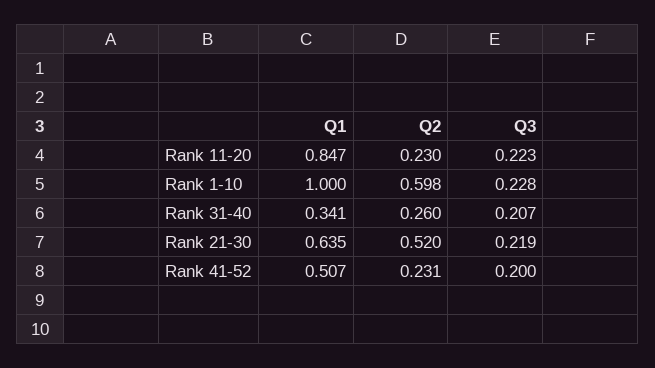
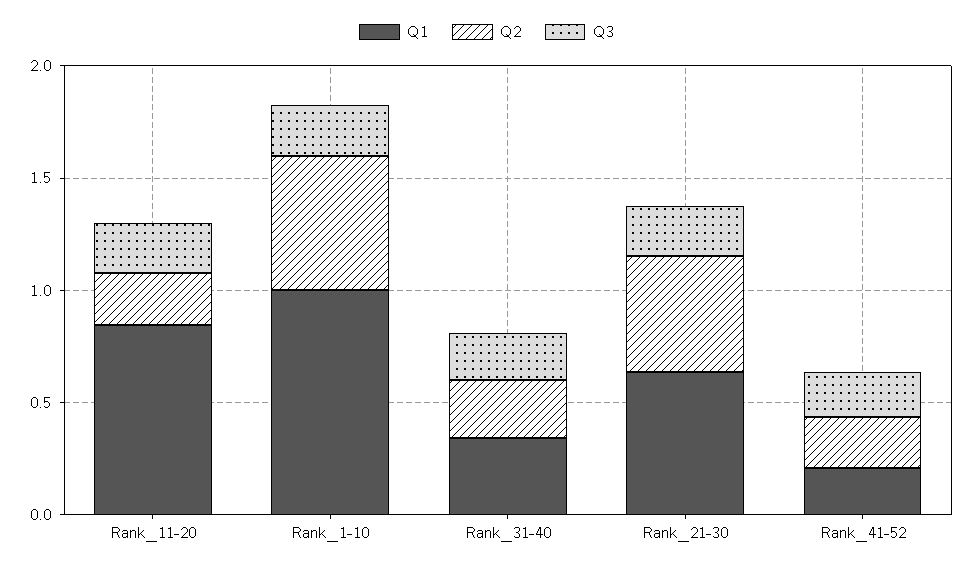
  {
    "Q1": {
      "Rank 11-20": 0.847,
      "Rank 1-10": 1,
      "Rank 31-40": 0.341,
      "Rank 21-30": 0.635,
-     "Rank 41-52": 0.507
+     "Rank 41-52": 0.2
    },
    "Q2": {
      "Rank 11-20": 0.23,
      "Rank 1-10": 0.598,
      "Rank 31-40": 0.26,
      "Rank 21-30": 0.52,
      "Rank 41-52": 0.231
    },
    "Q3": {
      "Rank 11-20": 0.223,
      "Rank 1-10": 0.228,
      "Rank 31-40": 0.207,
      "Rank 21-30": 0.219,
      "Rank 41-52": 0.2
    }
  }

